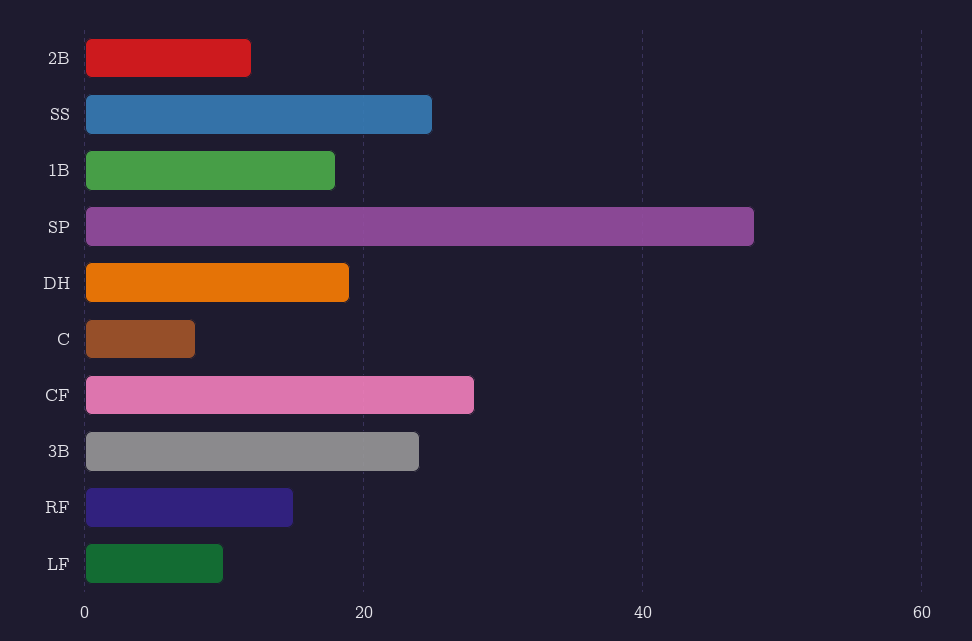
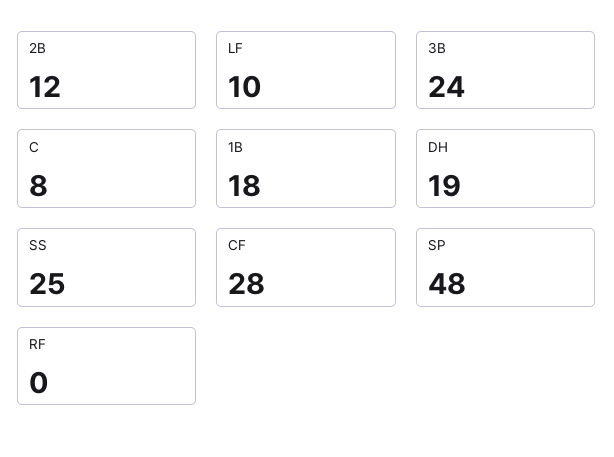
  {
    "2B": 12,
    "SS": 25,
    "1B": 18,
    "SP": 48,
    "DH": 19,
    "C": 8,
    "CF": 28,
    "3B": 24,
-   "RF": 15,
+   "RF": 0,
    "LF": 10
  }

